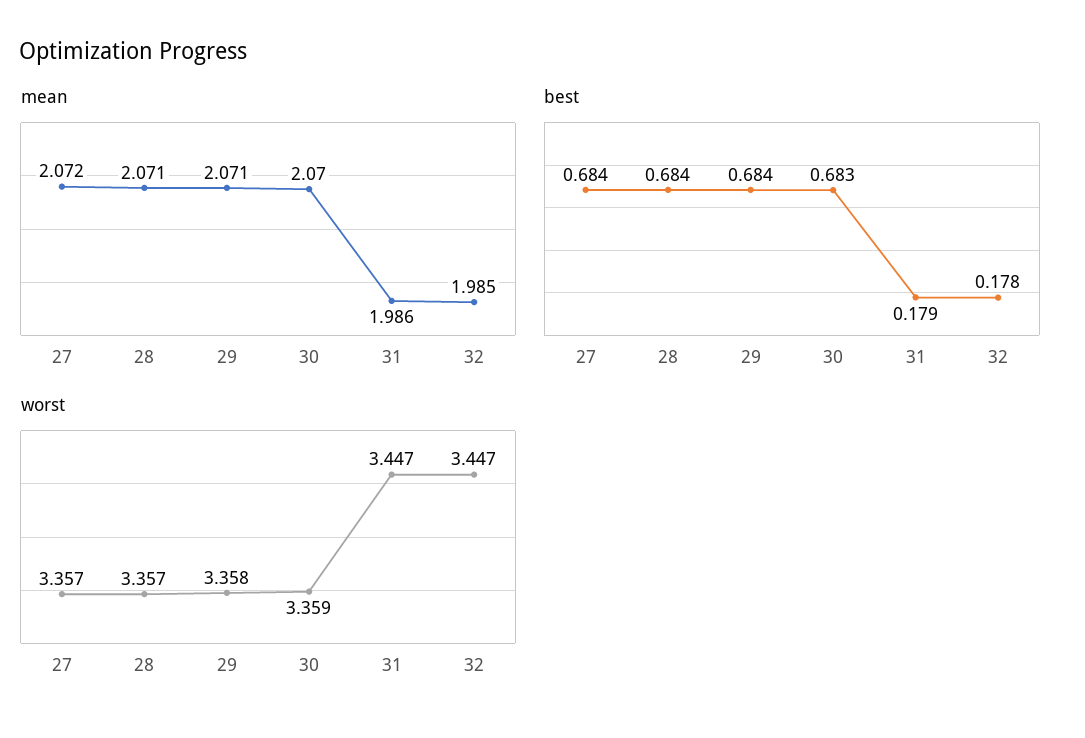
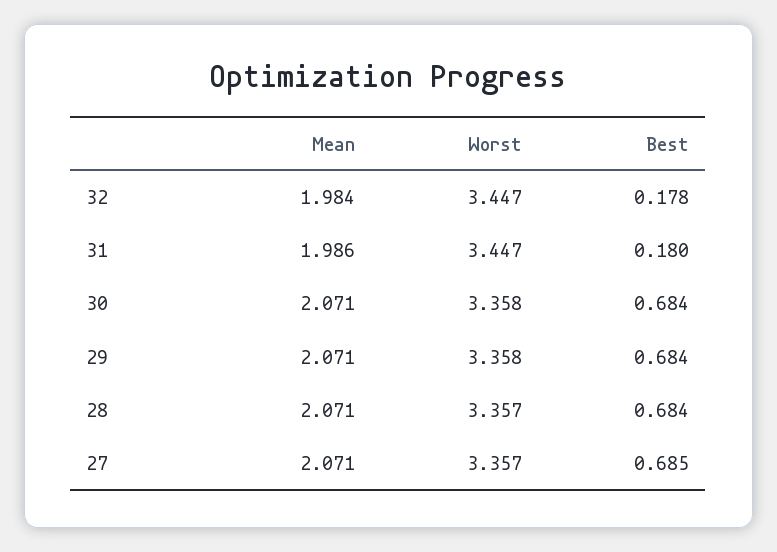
  {
    "mean": {
-     "27": 2.072,
+     "27": 2.071,
      "28": 2.071,
      "29": 2.071,
-     "30": 2.07,
+     "30": 2.071,
      "31": 1.986,
-     "32": 1.985
+     "32": 1.984
    },
    "best": {
-     "27": 0.684,
+     "27": 0.685,
      "28": 0.684,
      "29": 0.684,
-     "30": 0.683,
+     "30": 0.684,
-     "31": 0.179,
+     "31": 0.18,
      "32": 0.178
    },
    "worst": {
      "27": 3.357,
      "28": 3.357,
      "29": 3.358,
-     "30": 3.359,
+     "30": 3.358,
      "31": 3.447,
      "32": 3.447
    }
  }

